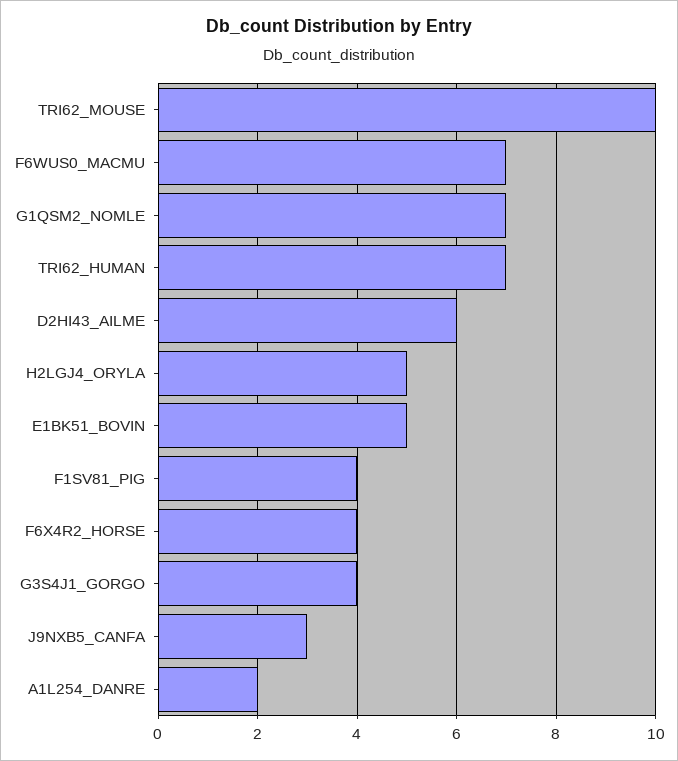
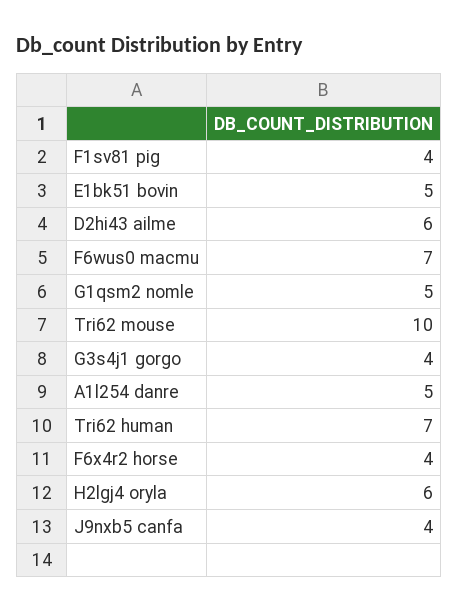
  {
    "TRI62_MOUSE": 10,
    "F6WUS0_MACMU": 7,
-   "G1QSM2_NOMLE": 7,
+   "G1QSM2_NOMLE": 5,
    "TRI62_HUMAN": 7,
    "D2HI43_AILME": 6,
-   "H2LGJ4_ORYLA": 5,
+   "H2LGJ4_ORYLA": 6,
    "E1BK51_BOVIN": 5,
    "F1SV81_PIG": 4,
    "F6X4R2_HORSE": 4,
    "G3S4J1_GORGO": 4,
-   "J9NXB5_CANFA": 3,
+   "J9NXB5_CANFA": 4,
-   "A1L254_DANRE": 2
+   "A1L254_DANRE": 5
  }

